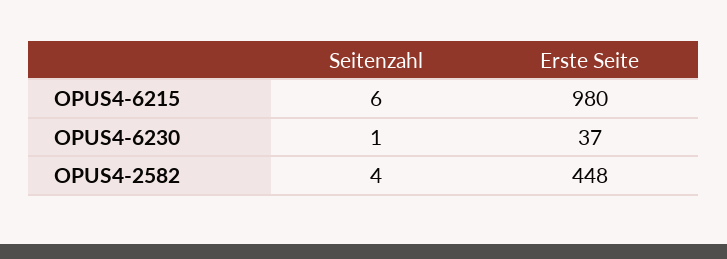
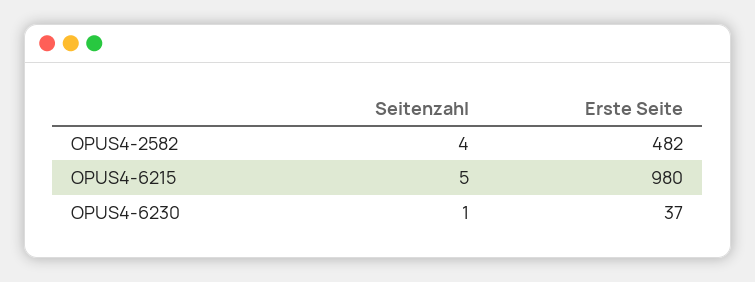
  {
    "Seitenzahl": {
-     "OPUS4-6215": 6,
+     "OPUS4-6215": 5,
      "OPUS4-6230": 1,
      "OPUS4-2582": 4
    },
    "Erste Seite": {
      "OPUS4-6215": 980,
      "OPUS4-6230": 37,
-     "OPUS4-2582": 448
+     "OPUS4-2582": 482
    }
  }

